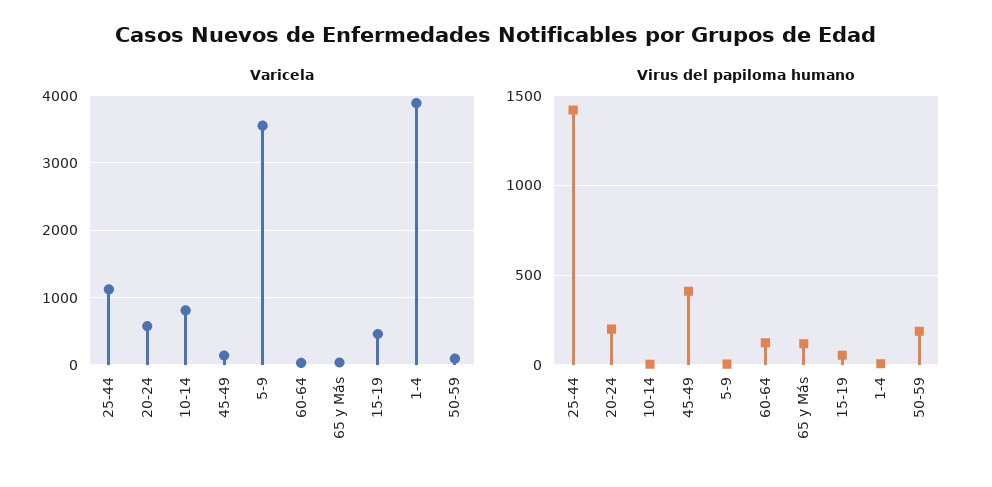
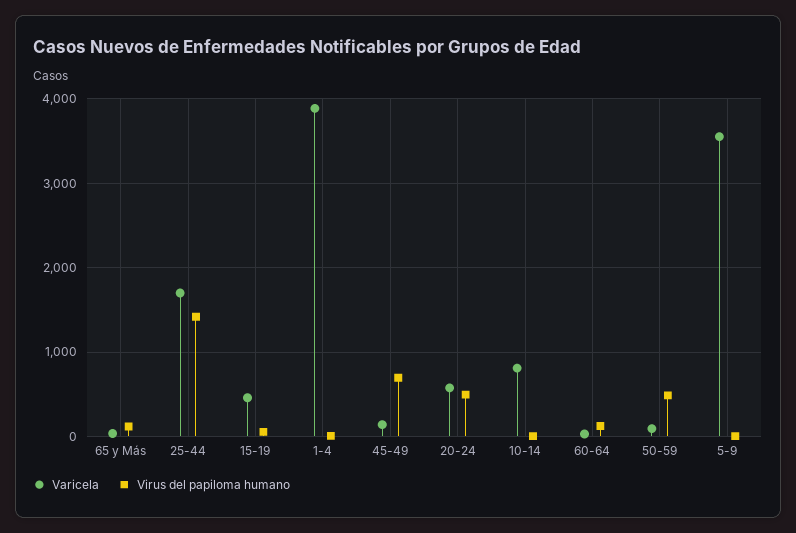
  {
    "Varicela": {
-     "25-44": 1100,
+     "25-44": 1700,
      "20-24": 600,
      "10-14": 800,
      "45-49": 100,
      "5-9": 3600,
      "60-64": 0,
      "65 y Más": 0,
      "15-19": 500,
      "1-4": 3900,
      "50-59": 100
    },
    "Virus del papiloma humano": {
      "25-44": 1400,
-     "20-24": 200,
+     "20-24": 500,
      "10-14": 0,
-     "45-49": 400,
+     "45-49": 700,
      "5-9": 0,
      "60-64": 100,
      "65 y Más": 100,
      "15-19": 50,
      "1-4": 0,
-     "50-59": 200
+     "50-59": 500
    }
  }

